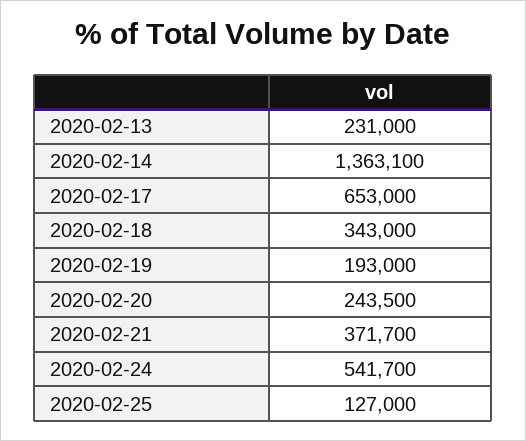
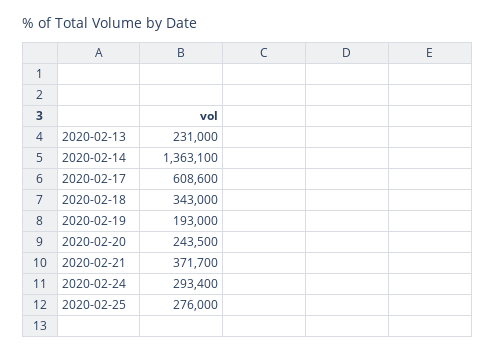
  {
    "2020-02-13": 231000,
    "2020-02-14": 1363100,
-   "2020-02-17": 653000,
+   "2020-02-17": 608600,
    "2020-02-18": 343000,
    "2020-02-19": 193000,
    "2020-02-20": 243500,
    "2020-02-21": 371700,
-   "2020-02-24": 541700,
+   "2020-02-24": 293400,
-   "2020-02-25": 127000
+   "2020-02-25": 276000
  }

